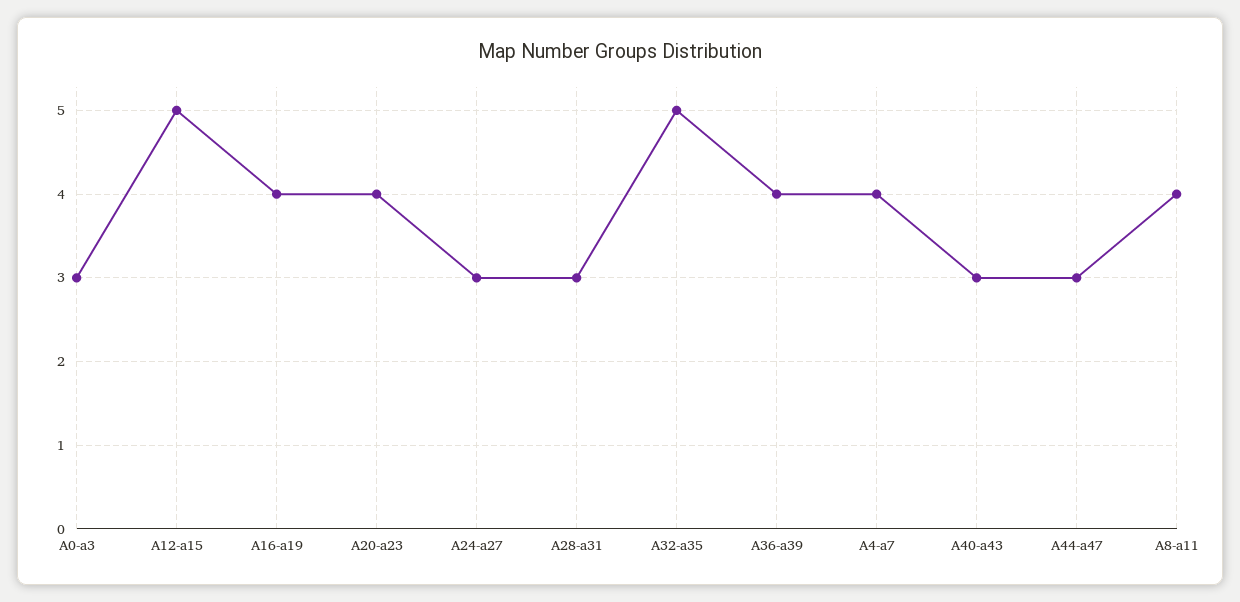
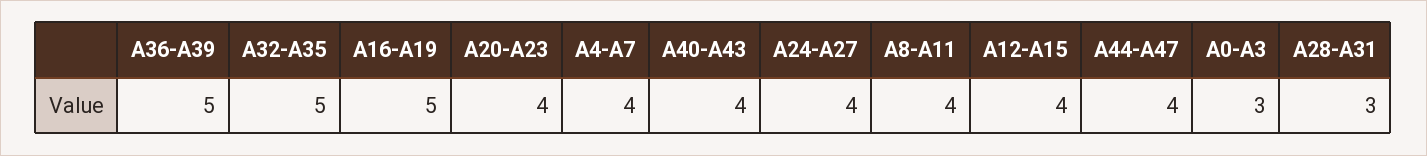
  {
    "A0-a3": 3,
-   "A12-a15": 5,
+   "A12-a15": 4,
-   "A16-a19": 4,
+   "A16-a19": 5,
    "A20-a23": 4,
-   "A24-a27": 3,
+   "A24-a27": 4,
    "A28-a31": 3,
    "A32-a35": 5,
-   "A36-a39": 4,
+   "A36-a39": 5,
    "A4-a7": 4,
-   "A40-a43": 3,
+   "A40-a43": 4,
-   "A44-a47": 3,
+   "A44-a47": 4,
    "A8-a11": 4
  }

